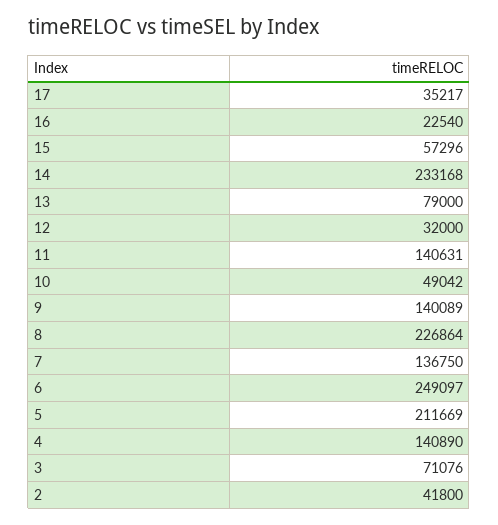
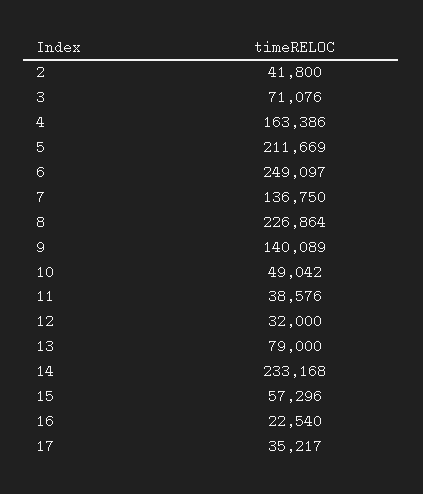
  {
    "17": 35217,
    "16": 22540,
    "15": 57296,
    "14": 233168,
    "13": 79000,
    "12": 32000,
-   "11": 140631,
+   "11": 38576,
    "10": 49042,
    "9": 140089,
    "8": 226864,
    "7": 136750,
    "6": 249097,
    "5": 211669,
-   "4": 140890,
+   "4": 163386,
    "3": 71076,
    "2": 41800
  }

